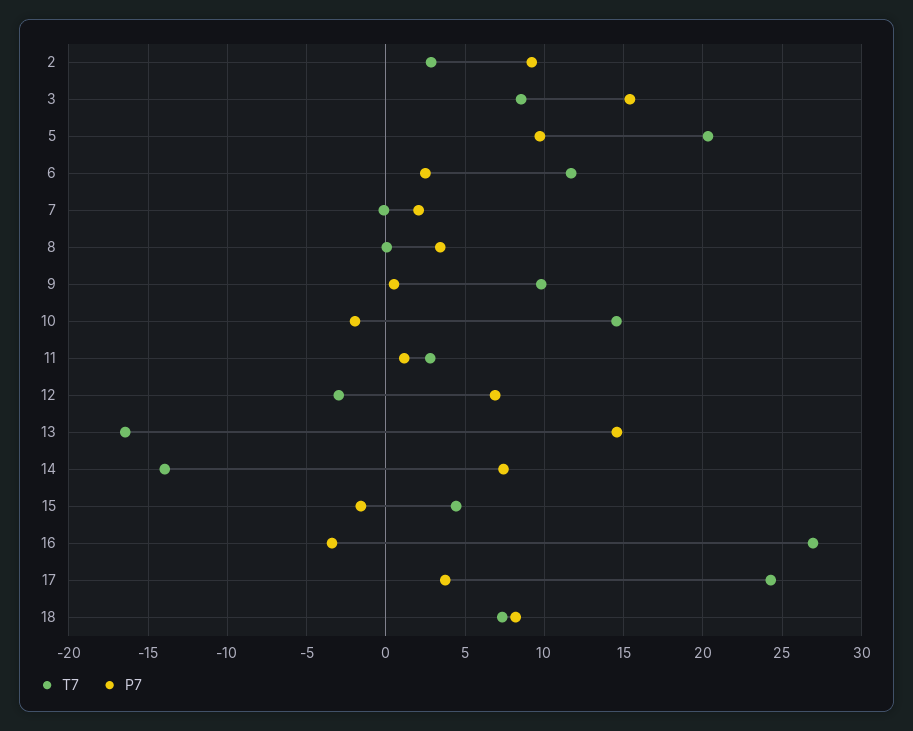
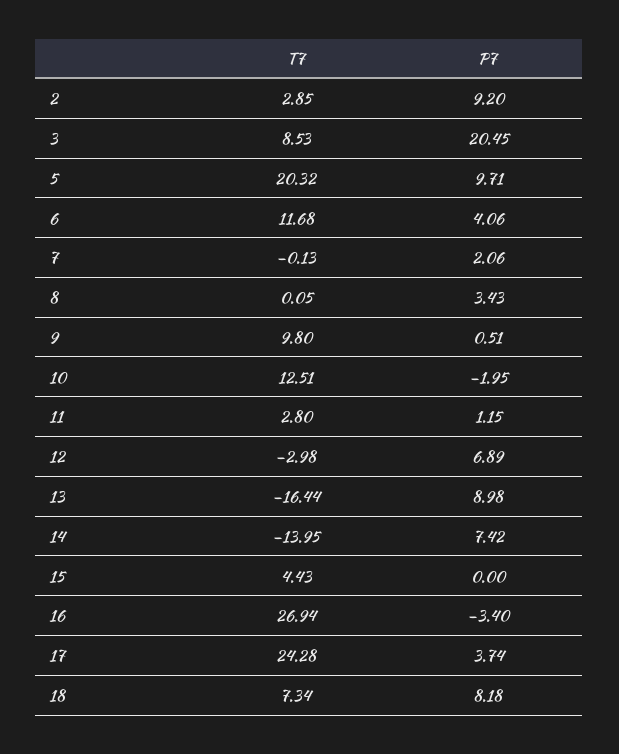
  {
    "T7": {
      "2": 2.85,
      "3": 8.53,
      "5": 20.32,
      "6": 11.68,
      "7": -0.13,
      "8": 0.05,
      "9": 9.8,
-     "10": 14.5,
+     "10": 12.51,
      "11": 2.8,
      "12": -2.98,
      "13": -16.44,
      "14": -13.95,
      "15": 4.43,
      "16": 26.94,
      "17": 24.28,
      "18": 7.34
    },
    "P7": {
      "2": 9.2,
-     "3": 15.5,
+     "3": 20.45,
      "5": 9.71,
-     "6": 2.5,
+     "6": 4.06,
      "7": 2.06,
      "8": 3.43,
      "9": 0.51,
      "10": -1.95,
      "11": 1.15,
      "12": 6.89,
-     "13": 14.5,
+     "13": 8.98,
      "14": 7.42,
-     "15": -1.5,
+     "15": 0,
      "16": -3.4,
      "17": 3.74,
      "18": 8.18
    }
  }

